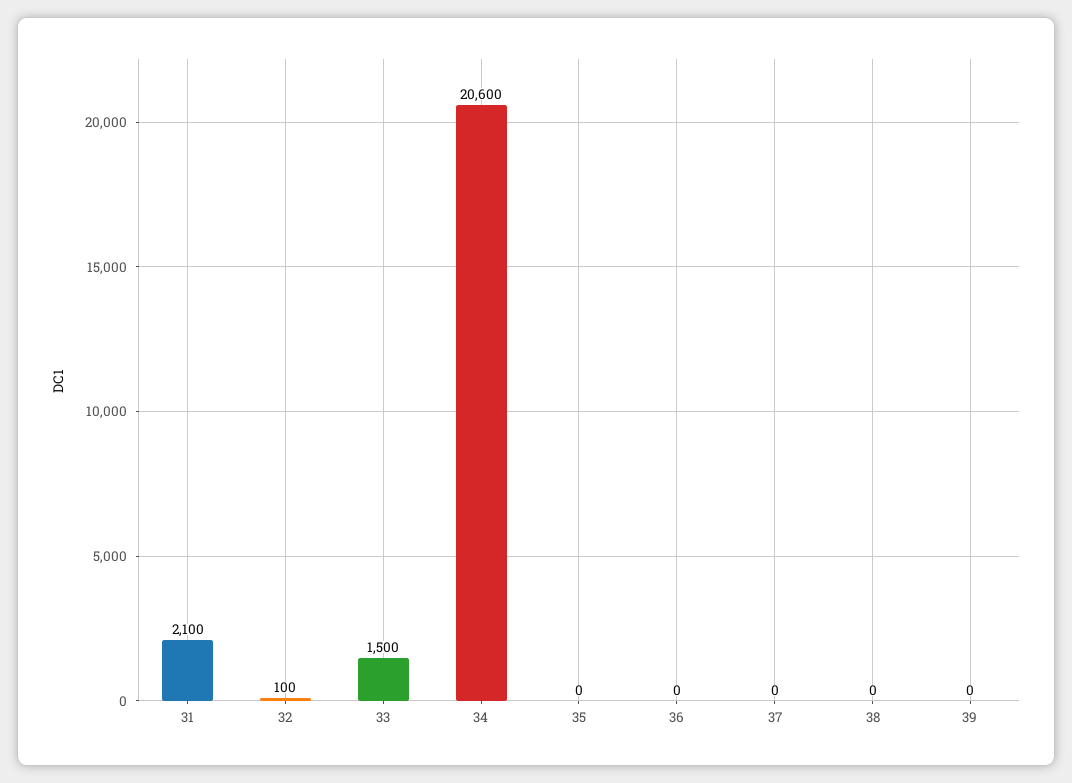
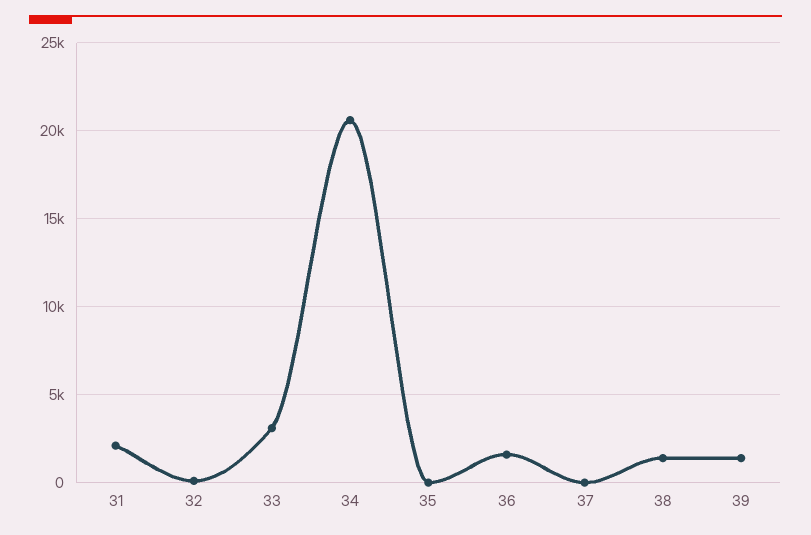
  {
    "31": 2100,
    "32": 100,
-   "33": 1500,
+   "33": 3000,
    "34": 20600,
    "35": 0,
-   "36": 0,
+   "36": 1500,
    "37": 0,
-   "38": 0,
+   "38": 1500,
-   "39": 0
+   "39": 1500
  }

